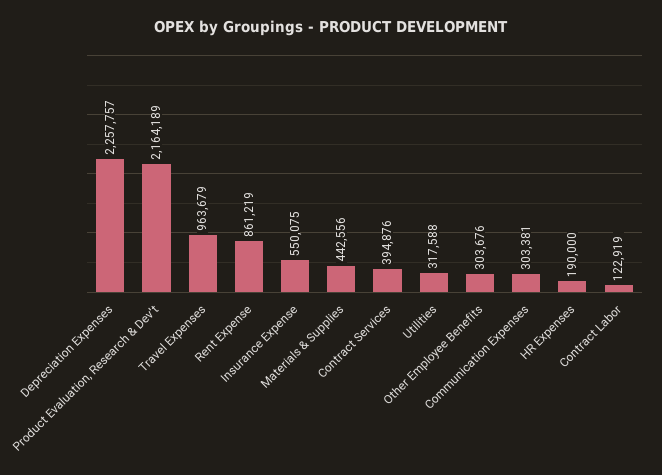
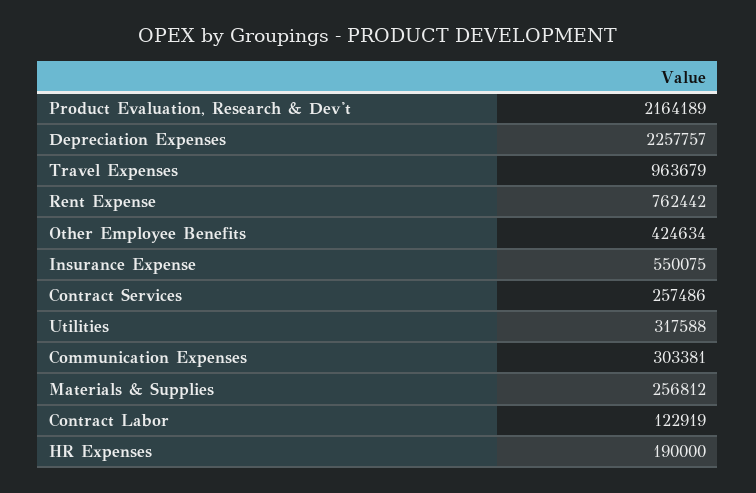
  {
    "Depreciation Expenses": 2257757,
    "Product Evaluation, Research & Dev't": 2164189,
    "Travel Expenses": 963679,
-   "Rent Expense": 861219,
+   "Rent Expense": 762442,
    "Insurance Expense": 550075,
-   "Materials & Supplies": 442556,
+   "Materials & Supplies": 256812,
-   "Contract Services": 394876,
+   "Contract Services": 257486,
    "Utilities": 317588,
-   "Other Employee Benefits": 303676,
+   "Other Employee Benefits": 424634,
    "Communication Expenses": 303381,
    "HR Expenses": 190000,
    "Contract Labor": 122919
  }

